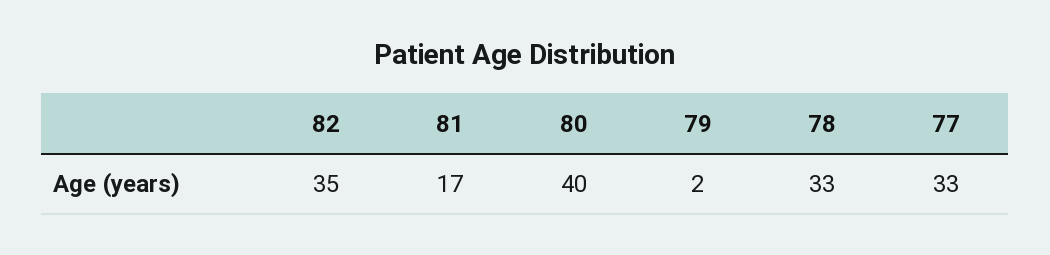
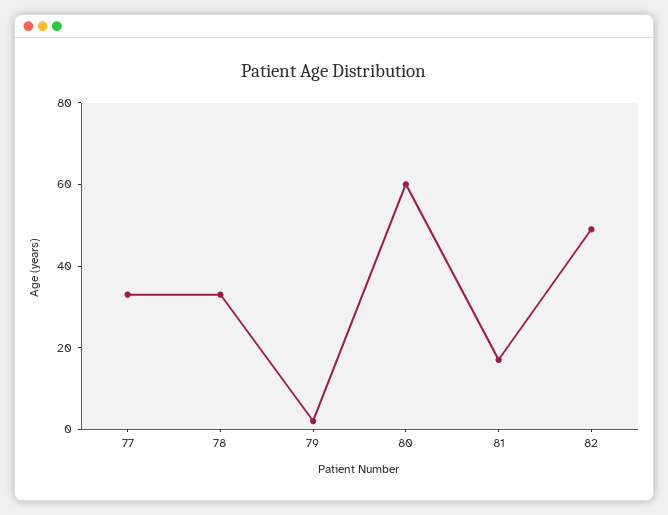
  {
-   "82": 35,
+   "82": 50,
    "81": 17,
-   "80": 40,
+   "80": 60,
    "79": 2,
    "78": 33,
    "77": 33
  }

